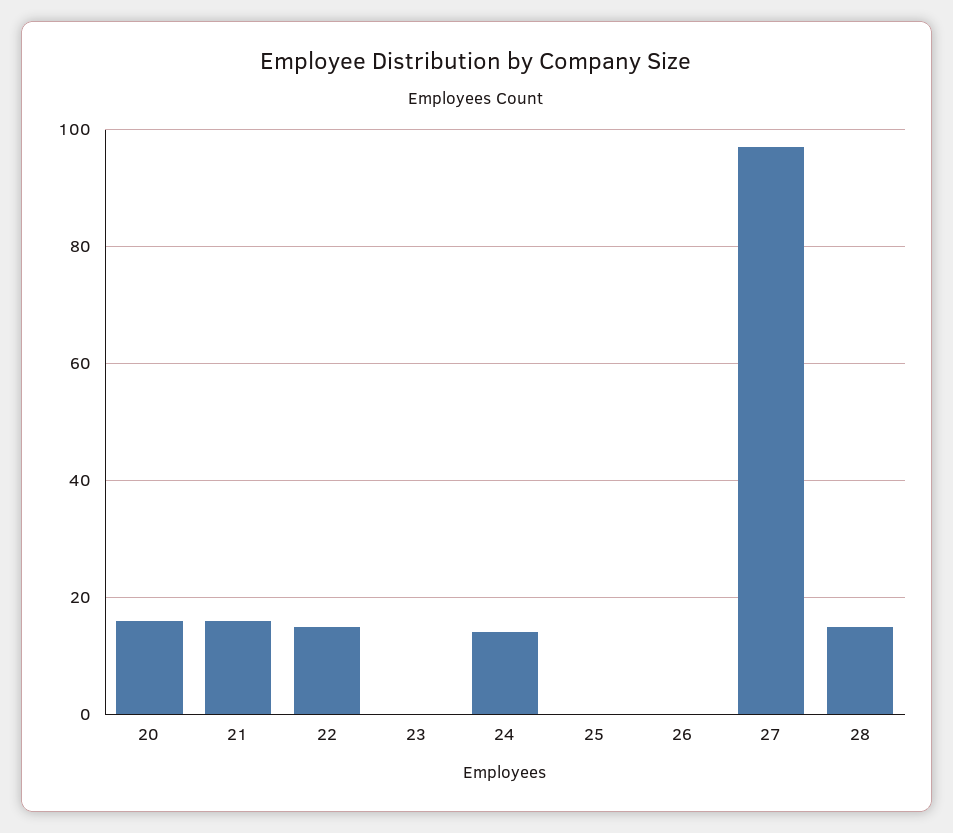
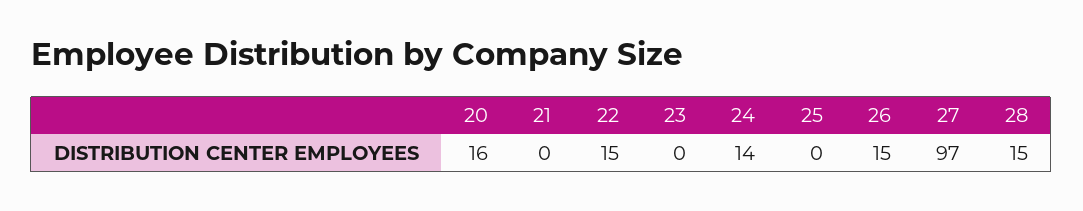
  {
    "20": 16,
-   "21": 15,
+   "21": 0,
    "22": 15,
    "23": 0,
    "24": 14,
    "25": 0,
-   "26": 0,
+   "26": 15,
    "27": 97,
    "28": 15
  }

